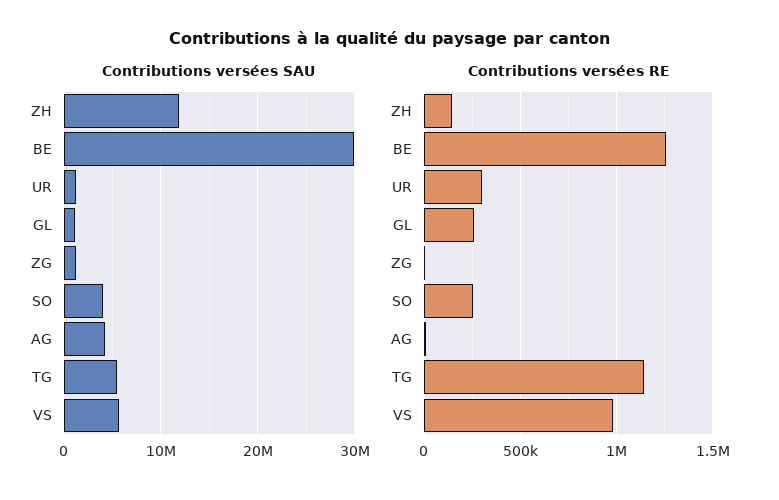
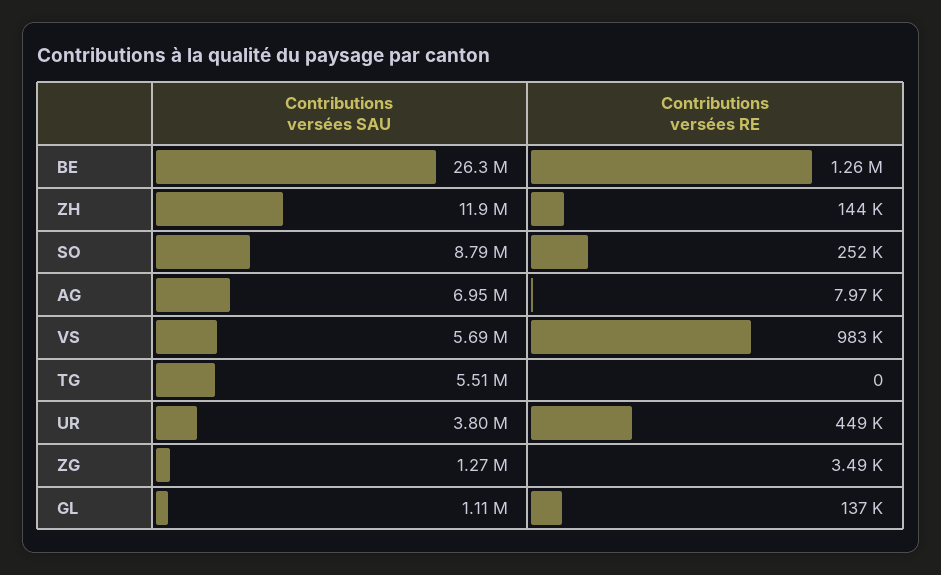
  {
    "Contributions versées SAU": {
      "ZH": 11900000,
-     "BE": 30000000,
+     "BE": 26300000,
-     "UR": 1000000,
+     "UR": 3800000,
      "GL": 1110000,
      "ZG": 1270000,
-     "SO": 4000000,
+     "SO": 8790000,
-     "AG": 4000000,
+     "AG": 6950000,
      "TG": 5510000,
      "VS": 5690000
    },
    "Contributions versées RE": {
      "ZH": 144000,
      "BE": 1260000,
-     "UR": 300000,
+     "UR": 449000,
-     "GL": 250000,
+     "GL": 137000,
      "ZG": 3490,
      "SO": 252000,
      "AG": 7970,
-     "TG": 1150000,
+     "TG": 0,
      "VS": 983000
    }
  }

